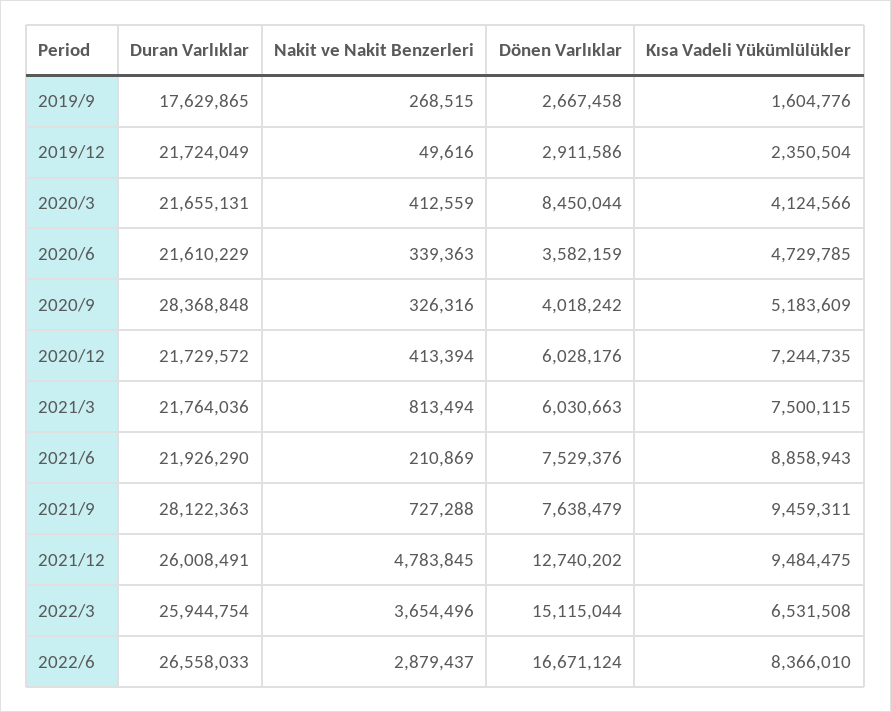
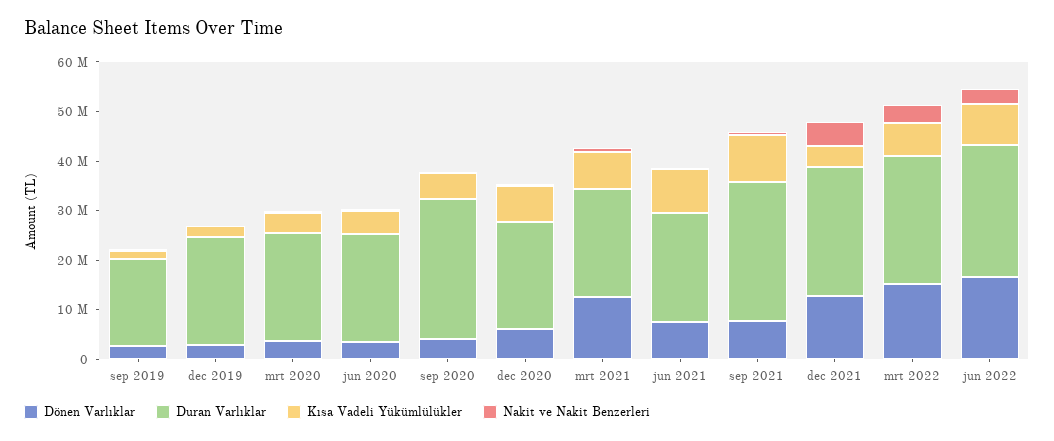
  {
    "Duran Varlıklar": {
      "2019/9": 17629865,
      "2019/12": 21724049,
      "2020/3": 21655131,
      "2020/6": 21610229,
      "2020/9": 28368848,
      "2020/12": 21729572,
      "2021/3": 21764036,
      "2021/6": 21926290,
      "2021/9": 28122363,
      "2021/12": 26008491,
      "2022/3": 25944754,
      "2022/6": 26558033
    },
    "Nakit ve Nakit Benzerleri": {
      "2019/9": 268515,
      "2019/12": 49616,
      "2020/3": 412559,
      "2020/6": 339363,
      "2020/9": 326316,
      "2020/12": 413394,
      "2021/3": 813494,
      "2021/6": 210869,
      "2021/9": 727288,
      "2021/12": 4783845,
      "2022/3": 3654496,
      "2022/6": 2879437
    },
    "Dönen Varlıklar": {
      "2019/9": 2667458,
      "2019/12": 2911586,
-     "2020/3": 8450044,
+     "2020/3": 4000000,
      "2020/6": 3582159,
      "2020/9": 4018242,
      "2020/12": 6028176,
-     "2021/3": 6030663,
+     "2021/3": 12000000,
      "2021/6": 7529376,
      "2021/9": 7638479,
      "2021/12": 12740202,
      "2022/3": 15115044,
      "2022/6": 16671124
    },
    "Kısa Vadeli Yükümlülükler": {
      "2019/9": 1604776,
      "2019/12": 2350504,
      "2020/3": 4124566,
      "2020/6": 4729785,
      "2020/9": 5183609,
      "2020/12": 7244735,
      "2021/3": 7500115,
      "2021/6": 8858943,
      "2021/9": 9459311,
-     "2021/12": 9484475,
+     "2021/12": 4000000,
      "2022/3": 6531508,
      "2022/6": 8366010
    }
  }

